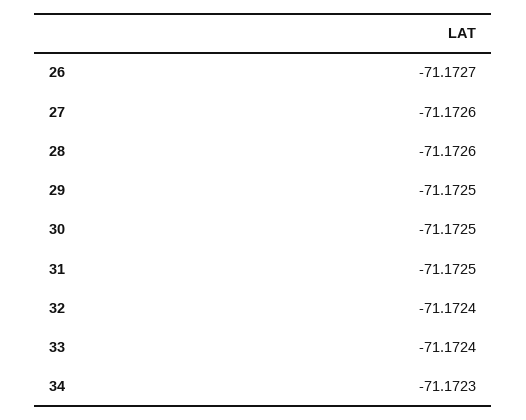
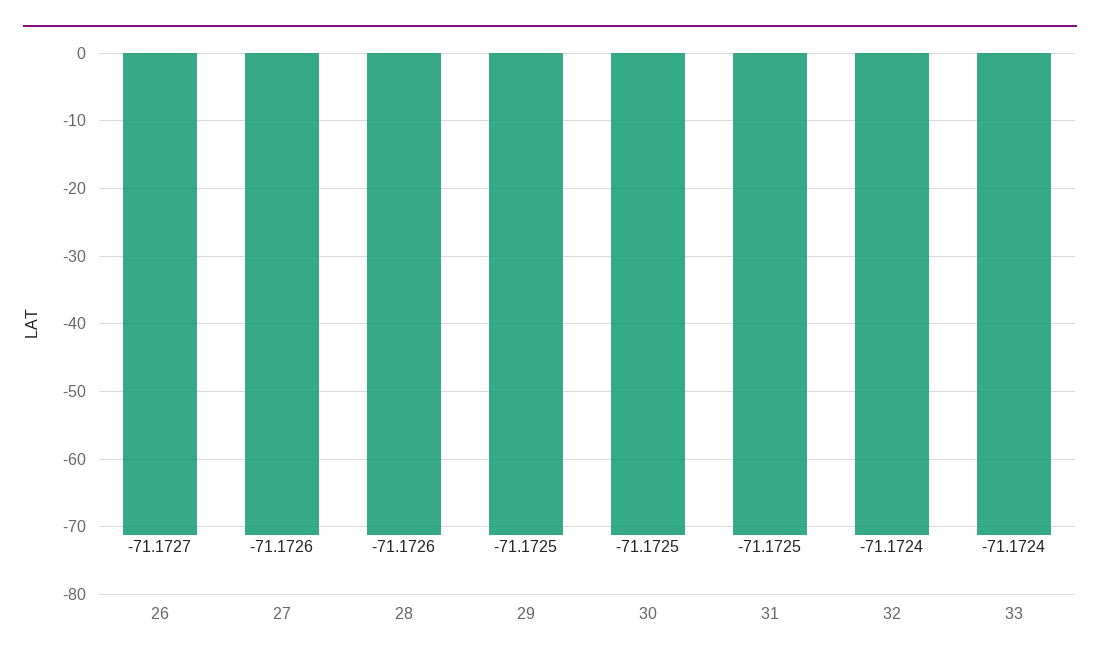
  {
    "26": -71.1727,
    "27": -71.1726,
    "28": -71.1726,
    "29": -71.1725,
    "30": -71.1725,
    "31": -71.1725,
    "32": -71.1724,
-   "33": -71.1724,
+   "33": -71.1724
-   "34": -71.1723
  }

